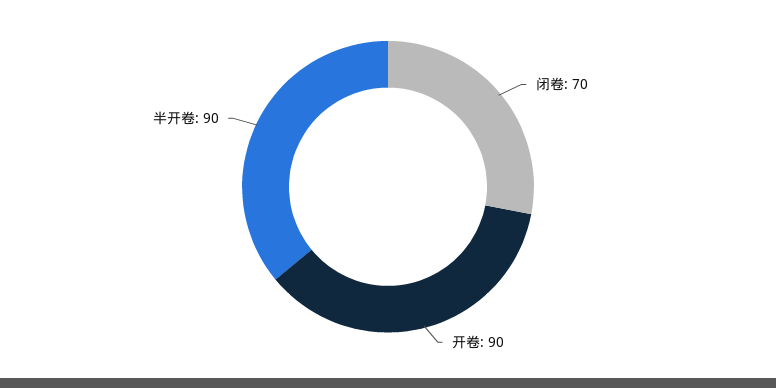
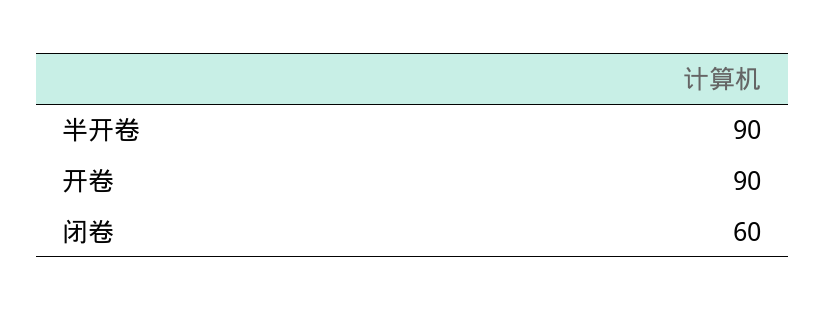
  {
-   "闭卷": 70,
+   "闭卷": 60,
    "开卷": 90,
    "半开卷": 90
  }

